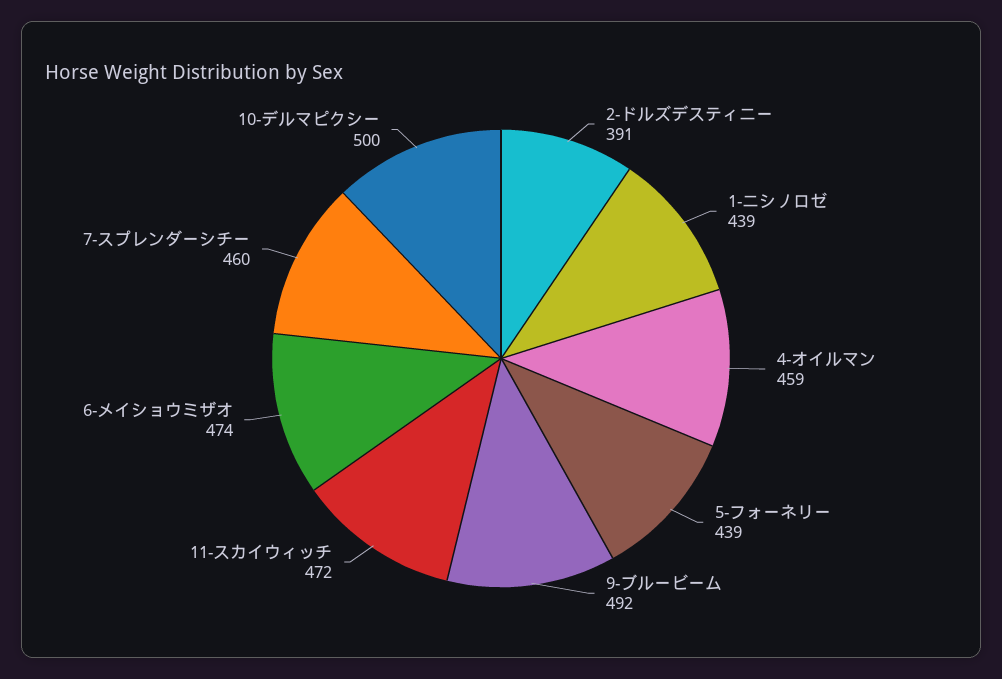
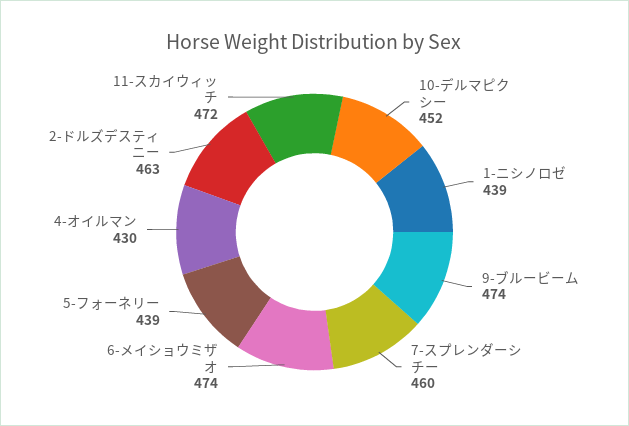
  {
-   "2-ドルズデスティニー": 391,
+   "2-ドルズデスティニー": 463,
    "1-ニシノロゼ": 439,
-   "4-オイルマン": 459,
+   "4-オイルマン": 430,
    "5-フォーネリー": 439,
-   "9-ブルービーム": 492,
+   "9-ブルービーム": 474,
    "11-スカイウィッチ": 472,
    "6-メイショウミザオ": 474,
    "7-スプレンダーシチー": 460,
-   "10-デルマピクシー": 500
+   "10-デルマピクシー": 452
  }

